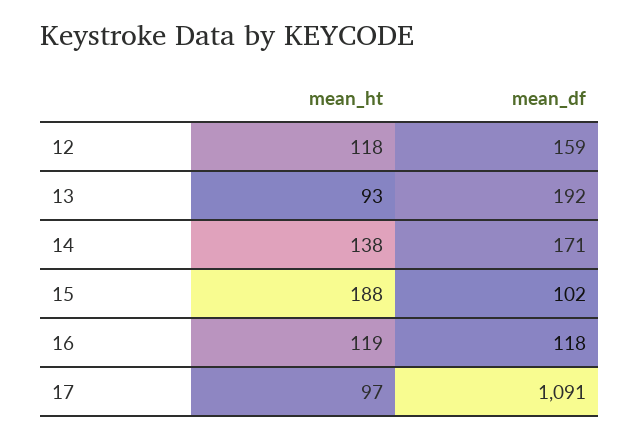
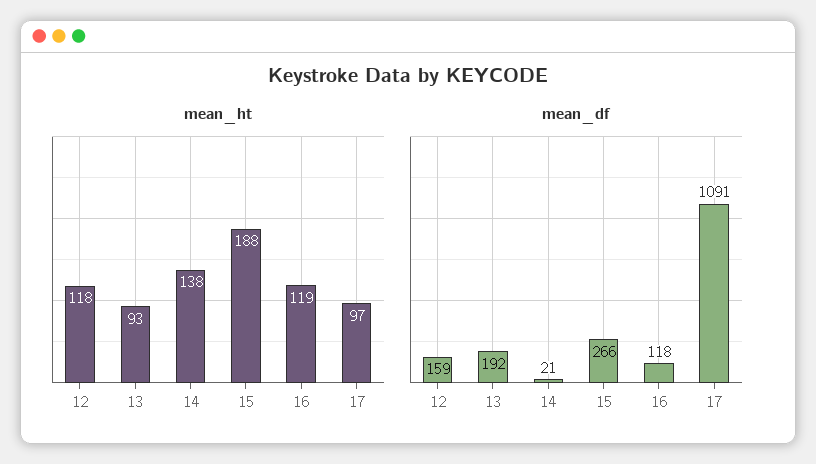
  {
    "mean_ht": {
      "12": 118,
      "13": 93,
      "14": 138,
      "15": 188,
      "16": 119,
      "17": 97
    },
    "mean_df": {
      "12": 159,
      "13": 192,
-     "14": 171,
+     "14": 21,
-     "15": 102,
+     "15": 266,
      "16": 118,
      "17": 1091
    }
  }

